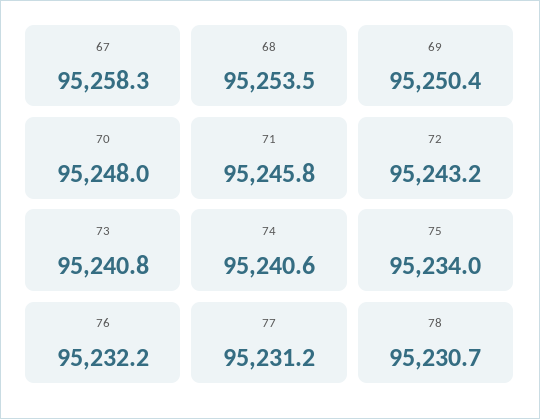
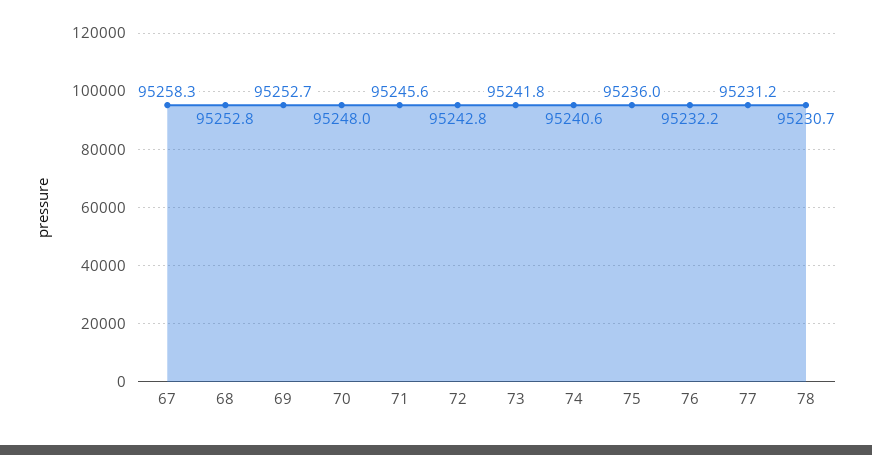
  {
    "67": 95258.3,
-   "68": 95253.5,
+   "68": 95252.8,
-   "69": 95250.4,
+   "69": 95252.7,
    "70": 95248,
-   "71": 95245.8,
+   "71": 95245.6,
-   "72": 95243.2,
+   "72": 95242.8,
-   "73": 95240.8,
+   "73": 95241.8,
    "74": 95240.6,
-   "75": 95234,
+   "75": 95236,
    "76": 95232.2,
    "77": 95231.2,
    "78": 95230.7
  }

